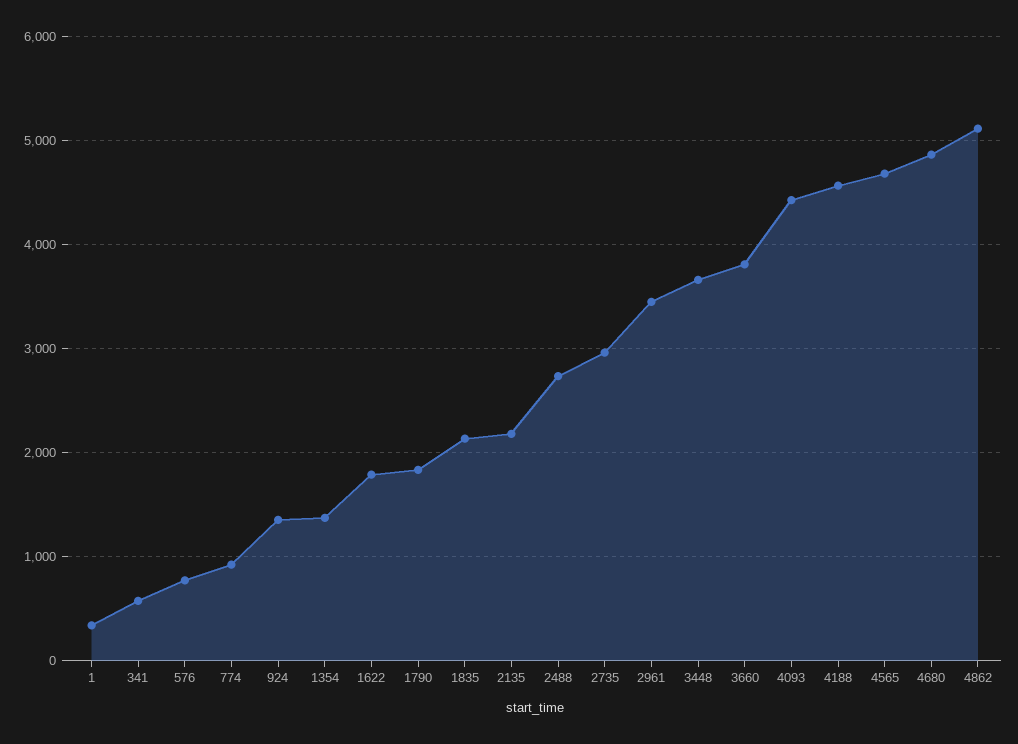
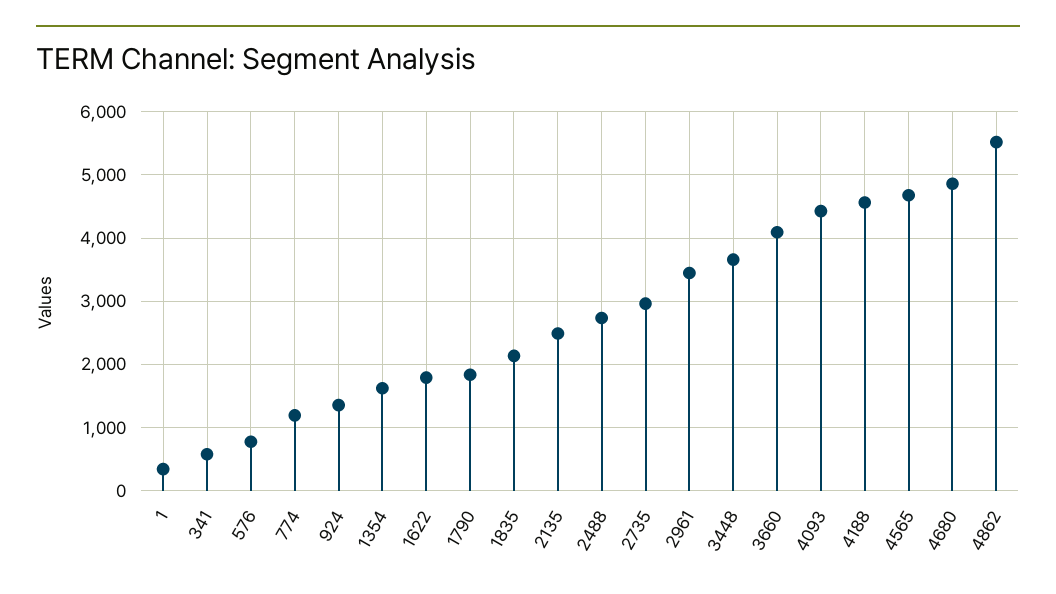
  {
    "1": 300,
    "341": 600,
    "576": 800,
-   "774": 900,
+   "774": 1200,
    "924": 1400,
-   "1354": 1400,
+   "1354": 1600,
    "1622": 1800,
    "1790": 1800,
    "1835": 2100,
-   "2135": 2200,
+   "2135": 2500,
    "2488": 2700,
    "2735": 3000,
    "2961": 3400,
    "3448": 3700,
-   "3660": 3800,
+   "3660": 4100,
    "4093": 4400,
    "4188": 4600,
    "4565": 4700,
    "4680": 4900,
-   "4862": 5100
+   "4862": 5500
  }

